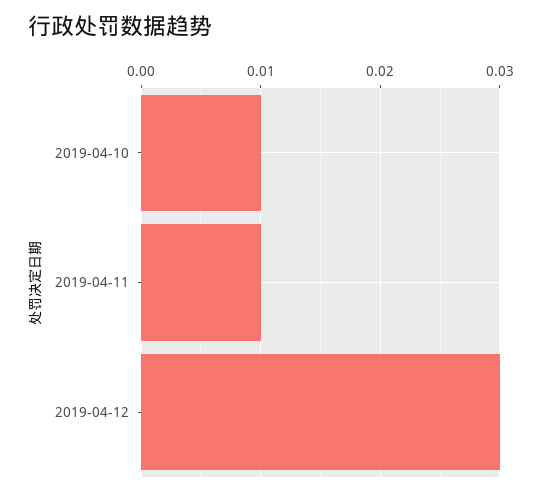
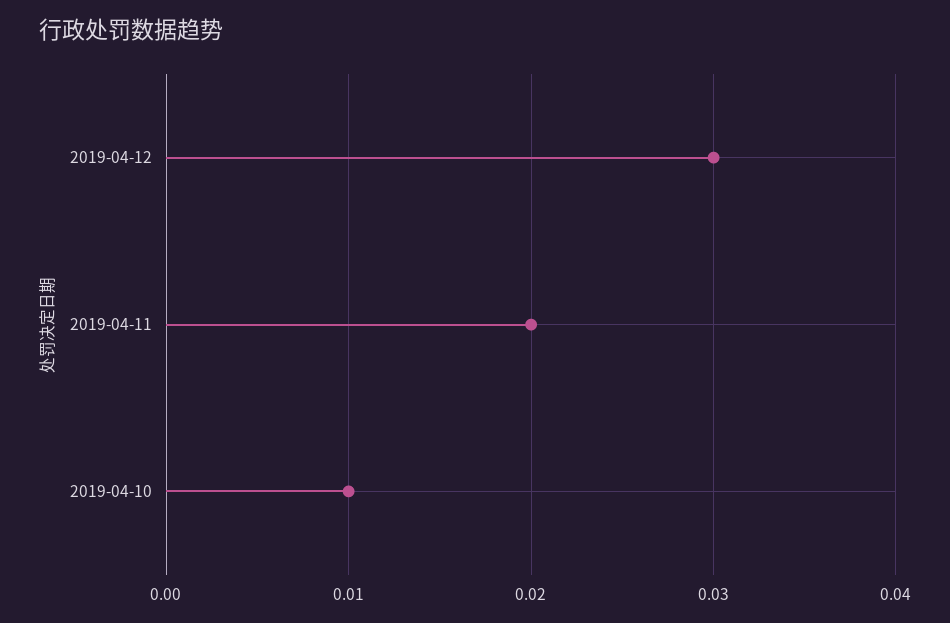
  {
    "2019-04-10": 0.01,
-   "2019-04-11": 0.01,
+   "2019-04-11": 0.02,
    "2019-04-12": 0.03
  }

